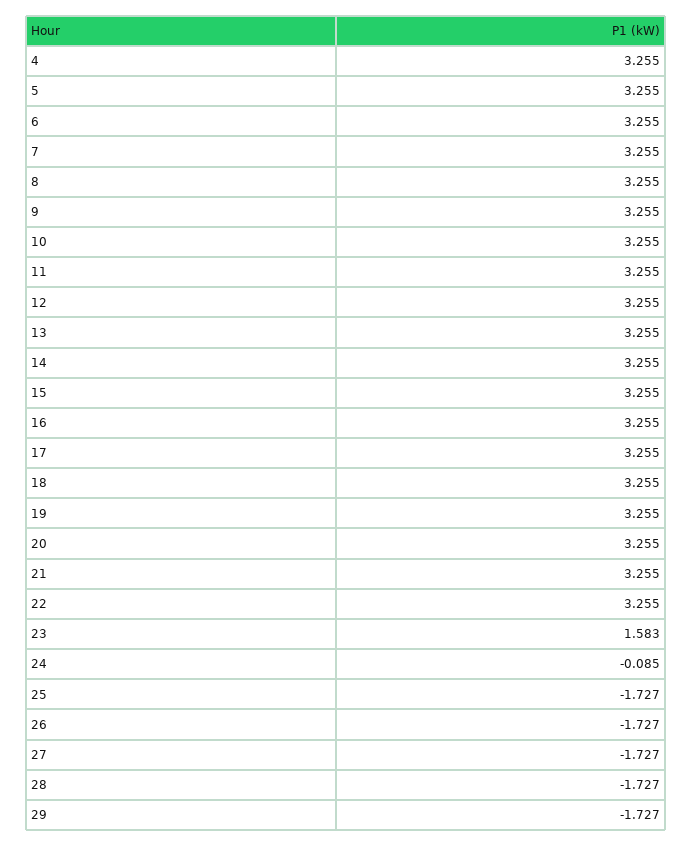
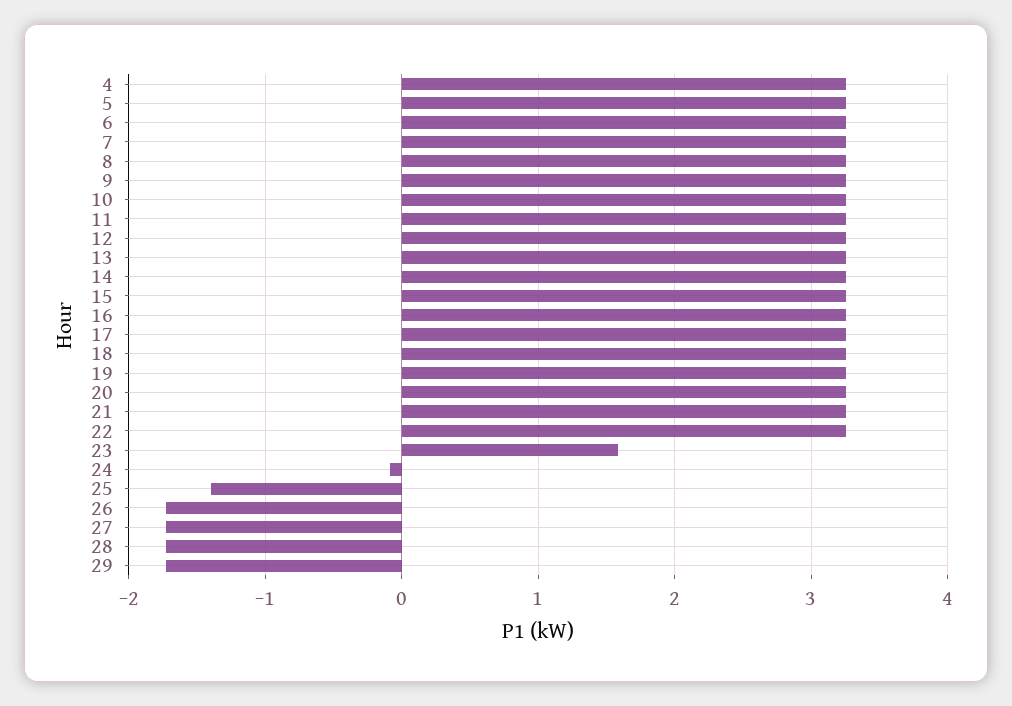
  {
    "4": 3.255,
    "5": 3.255,
    "6": 3.255,
    "7": 3.255,
    "8": 3.255,
    "9": 3.255,
    "10": 3.255,
    "11": 3.255,
    "12": 3.255,
    "13": 3.255,
    "14": 3.255,
    "15": 3.255,
    "16": 3.255,
    "17": 3.255,
    "18": 3.255,
    "19": 3.255,
    "20": 3.255,
    "21": 3.255,
    "22": 3.255,
    "23": 1.583,
    "24": -0.085,
-   "25": -1.727,
+   "25": -1.4,
    "26": -1.727,
    "27": -1.727,
    "28": -1.727,
    "29": -1.727
  }

